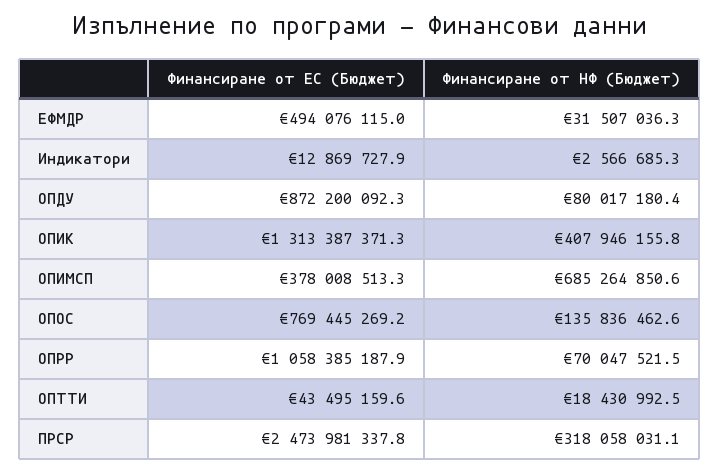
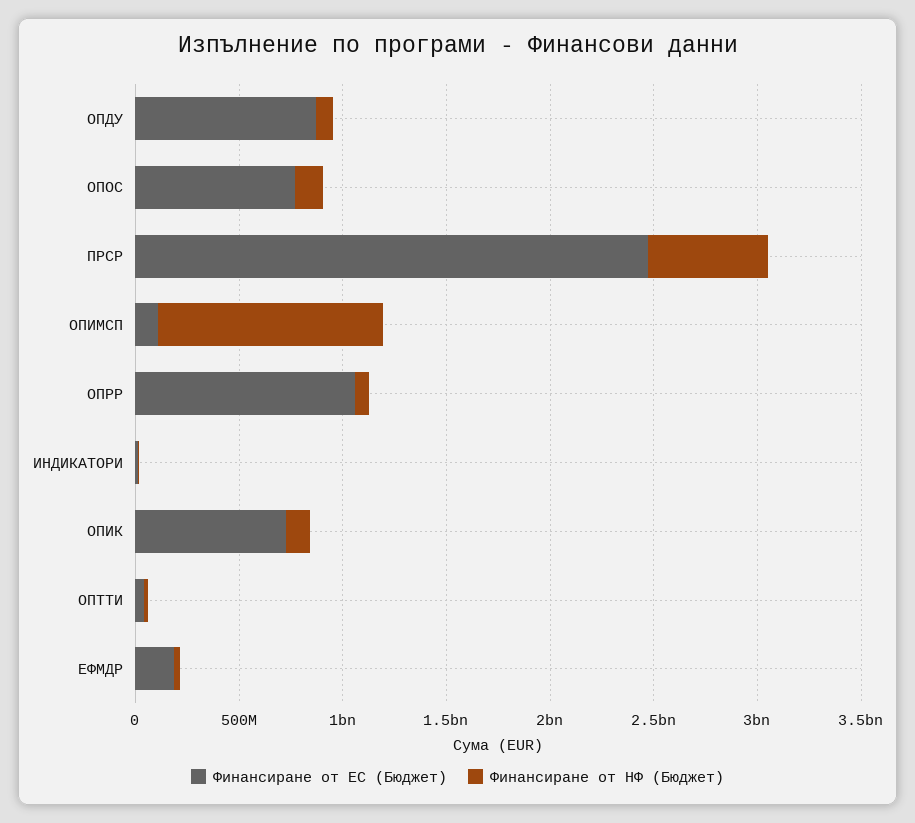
  {
    "Финансиране от ЕС (Бюджет)": {
-     "ЕФМДР": 494076115,
+     "ЕФМДР": 200000000,
      "Индикатори": 12869727.9,
      "ОПДУ": 872200092.3,
-     "ОПИК": 1313387371.3,
+     "ОПИК": 700000000,
-     "ОПИМСП": 378008513.3,
+     "ОПИМСП": 100000000,
      "ОПОС": 769445269.2,
      "ОПРР": 1058385187.9,
      "ОПТТИ": 43495159.6,
      "ПРСР": 2473981337.8
    },
    "Финансиране от НФ (Бюджет)": {
      "ЕФМДР": 31507036.3,
      "Индикатори": 2566685.3,
      "ОПДУ": 80017180.4,
-     "ОПИК": 407946155.8,
+     "ОПИК": 100000000,
-     "ОПИМСП": 685264850.6,
+     "ОПИМСП": 1100000000,
      "ОПОС": 135836462.6,
      "ОПРР": 70047521.5,
      "ОПТТИ": 18430992.5,
-     "ПРСР": 318058031.1
+     "ПРСР": 600000000
    }
  }

